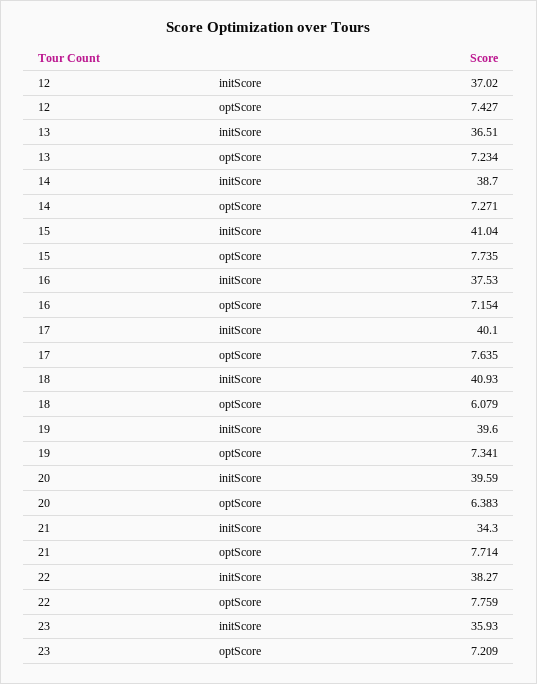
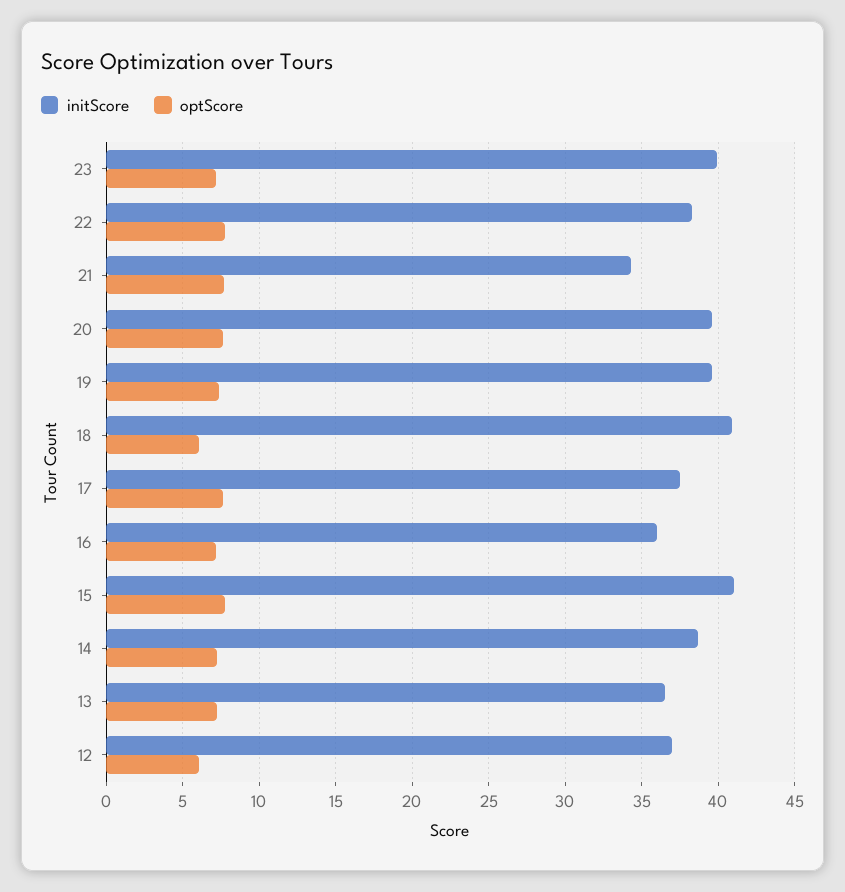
  {
    "initScore": {
      "12": 37.02,
      "13": 36.51,
      "14": 38.7,
      "15": 41.04,
-     "16": 37.53,
+     "16": 36,
-     "17": 40.1,
+     "17": 37.5,
      "18": 40.93,
      "19": 39.6,
      "20": 39.59,
      "21": 34.3,
      "22": 38.27,
-     "23": 35.93
+     "23": 40
    },
    "optScore": {
-     "12": 7.427,
+     "12": 6,
      "13": 7.234,
      "14": 7.271,
      "15": 7.735,
      "16": 7.154,
      "17": 7.635,
      "18": 6.079,
      "19": 7.341,
-     "20": 6.383,
+     "20": 7.5,
      "21": 7.714,
      "22": 7.759,
      "23": 7.209
    }
  }

